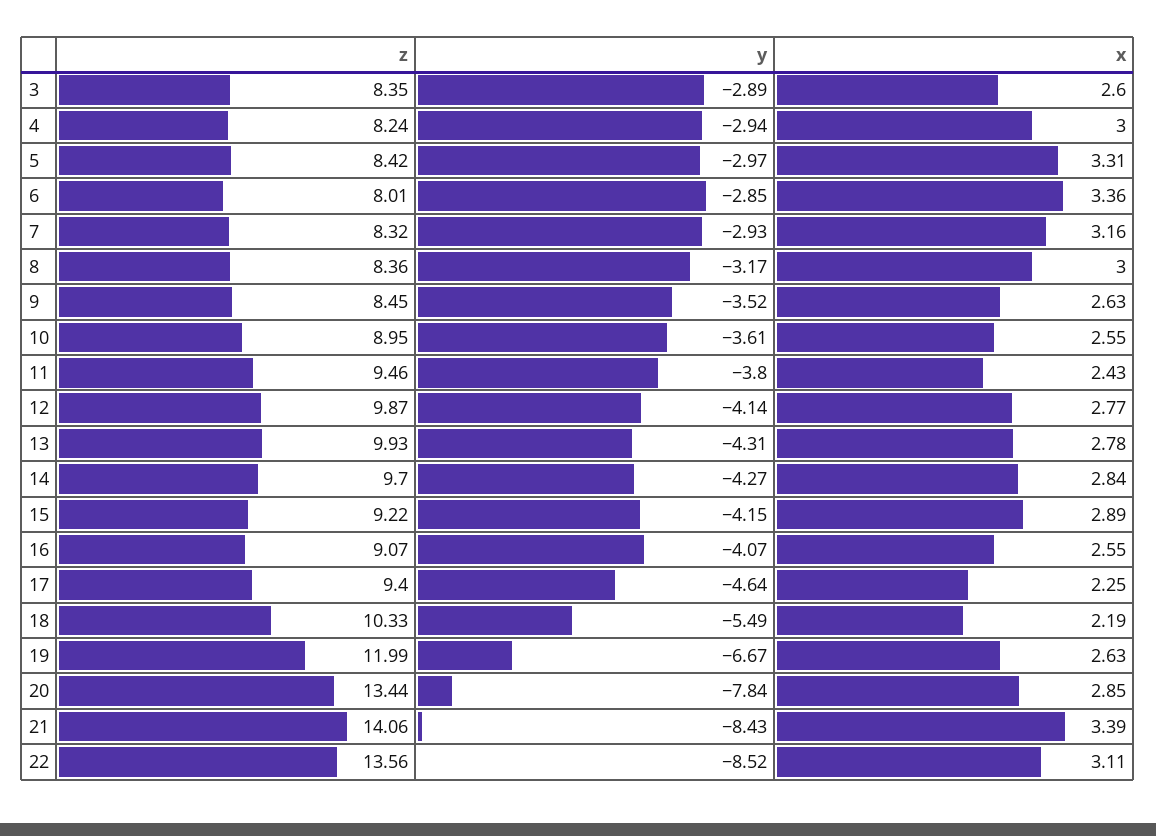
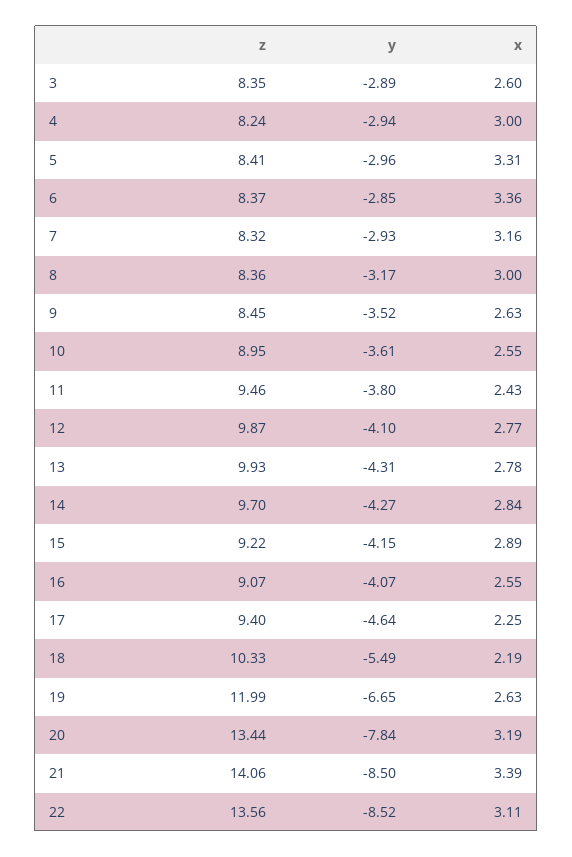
  {
    "z": {
      "3": 8.35,
      "4": 8.24,
-     "5": 8.42,
+     "5": 8.41,
-     "6": 8.01,
+     "6": 8.37,
      "7": 8.32,
      "8": 8.36,
      "9": 8.45,
      "10": 8.95,
      "11": 9.46,
      "12": 9.87,
      "13": 9.93,
      "14": 9.7,
      "15": 9.22,
      "16": 9.07,
      "17": 9.4,
      "18": 10.33,
      "19": 11.99,
      "20": 13.44,
      "21": 14.06,
      "22": 13.56
    },
    "y": {
      "3": -2.89,
      "4": -2.94,
-     "5": -2.97,
+     "5": -2.96,
      "6": -2.85,
      "7": -2.93,
      "8": -3.17,
      "9": -3.52,
      "10": -3.61,
      "11": -3.8,
-     "12": -4.14,
+     "12": -4.1,
      "13": -4.31,
      "14": -4.27,
      "15": -4.15,
      "16": -4.07,
      "17": -4.64,
      "18": -5.49,
-     "19": -6.67,
+     "19": -6.65,
      "20": -7.84,
-     "21": -8.43,
+     "21": -8.5,
      "22": -8.52
    },
    "x": {
      "3": 2.6,
      "4": 3,
      "5": 3.31,
      "6": 3.36,
      "7": 3.16,
      "8": 3,
      "9": 2.63,
      "10": 2.55,
      "11": 2.43,
      "12": 2.77,
      "13": 2.78,
      "14": 2.84,
      "15": 2.89,
      "16": 2.55,
      "17": 2.25,
      "18": 2.19,
      "19": 2.63,
-     "20": 2.85,
+     "20": 3.19,
      "21": 3.39,
      "22": 3.11
    }
  }

